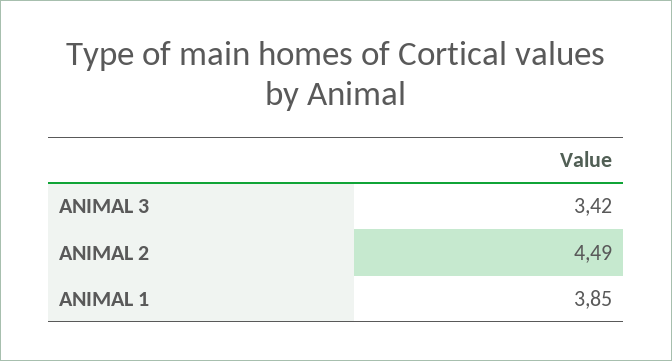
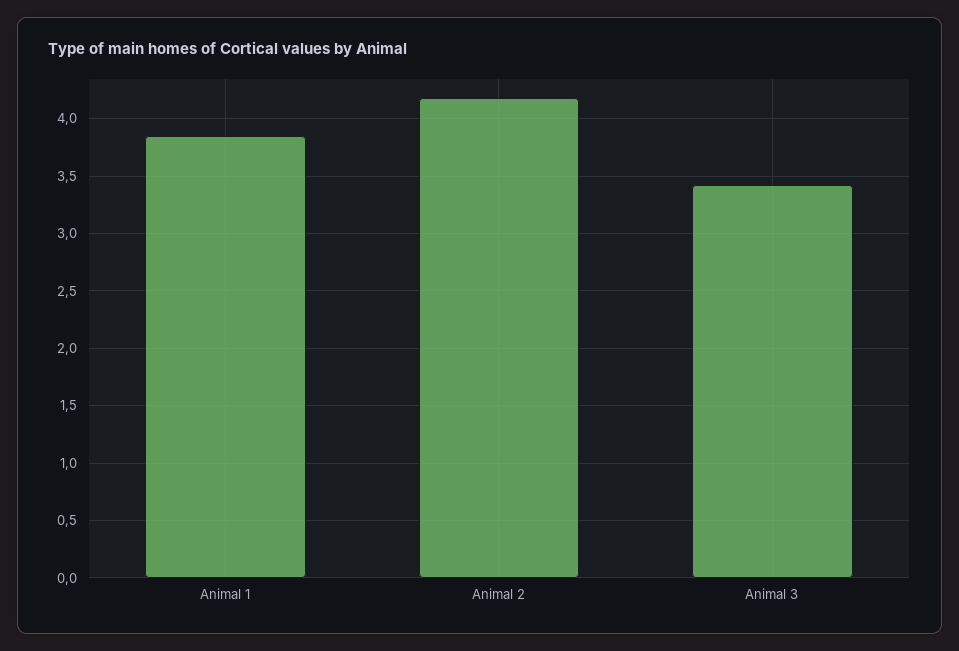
  {
    "ANIMAL 3": 3.42,
-   "ANIMAL 2": 4.49,
+   "ANIMAL 2": 4.2,
    "ANIMAL 1": 3.85
  }

